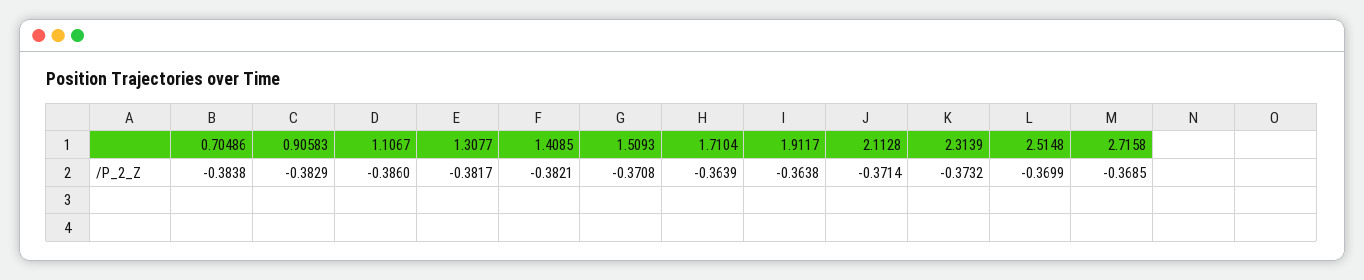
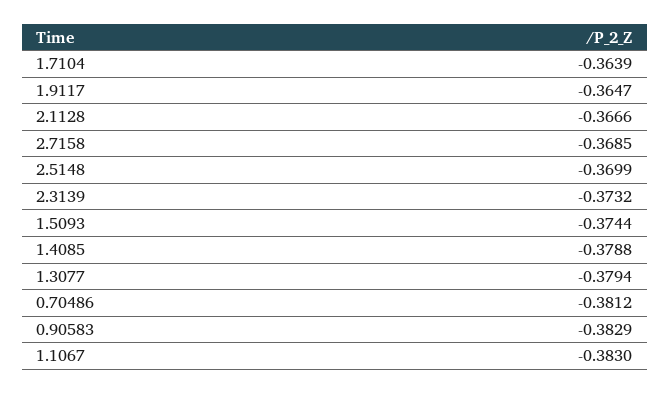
  {
-   "0.70486": -0.3838,
+   "0.70486": -0.3812,
    "0.90583": -0.3829,
-   "1.1067": -0.386,
+   "1.1067": -0.383,
-   "1.3077": -0.3817,
+   "1.3077": -0.3794,
-   "1.4085": -0.3821,
+   "1.4085": -0.3788,
-   "1.5093": -0.3708,
+   "1.5093": -0.3744,
    "1.7104": -0.3639,
-   "1.9117": -0.3638,
+   "1.9117": -0.3647,
-   "2.1128": -0.3714,
+   "2.1128": -0.3666,
    "2.3139": -0.3732,
    "2.5148": -0.3699,
    "2.7158": -0.3685
  }

